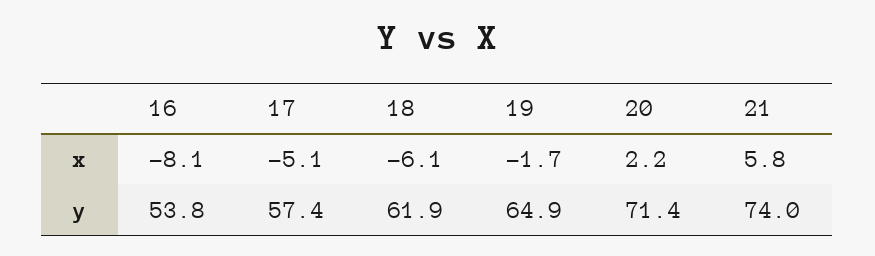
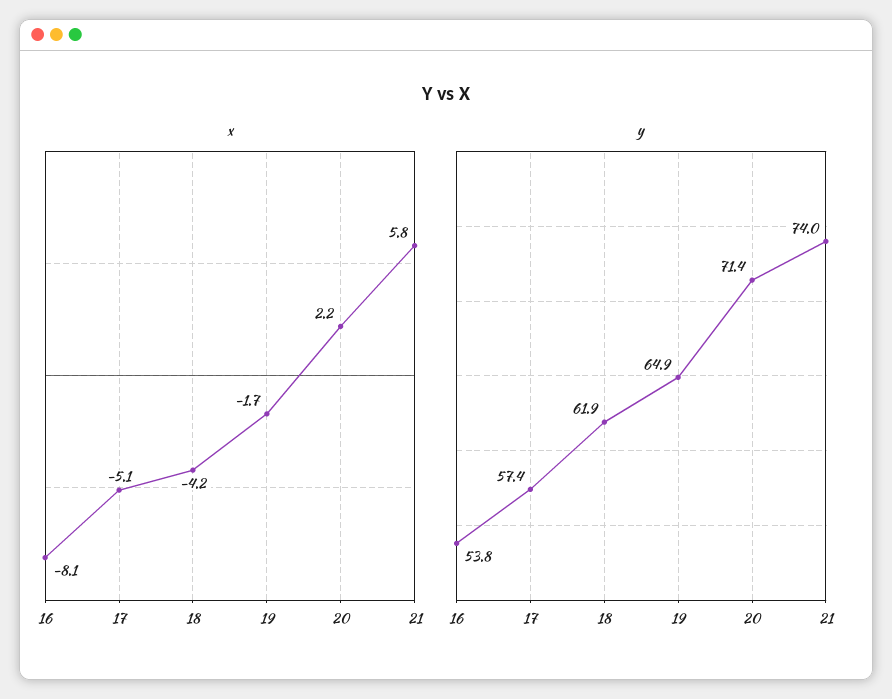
  {
    "x": {
      "16": -8.1,
      "17": -5.1,
-     "18": -6.1,
+     "18": -4.2,
      "19": -1.7,
      "20": 2.2,
      "21": 5.8
    },
    "y": {
      "16": 53.8,
      "17": 57.4,
      "18": 61.9,
      "19": 64.9,
      "20": 71.4,
      "21": 74
    }
  }

